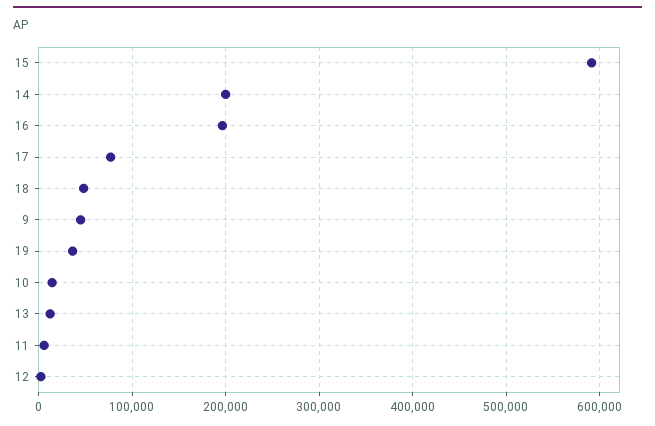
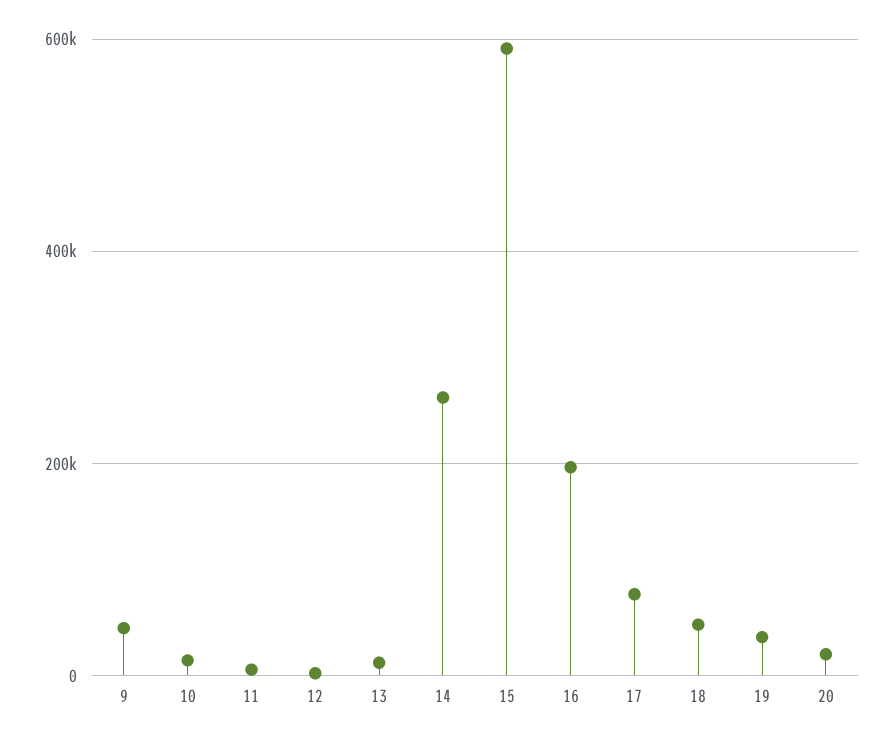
  {
    "15": 590000,
-   "14": 200000,
+   "14": 260000,
    "16": 200000,
    "17": 80000,
    "18": 50000,
    "9": 40000,
    "19": 40000,
    "10": 10000,
    "13": 10000,
    "11": 10000,
-   "12": 0
+   "12": 0,
+   "20": 20000
  }

